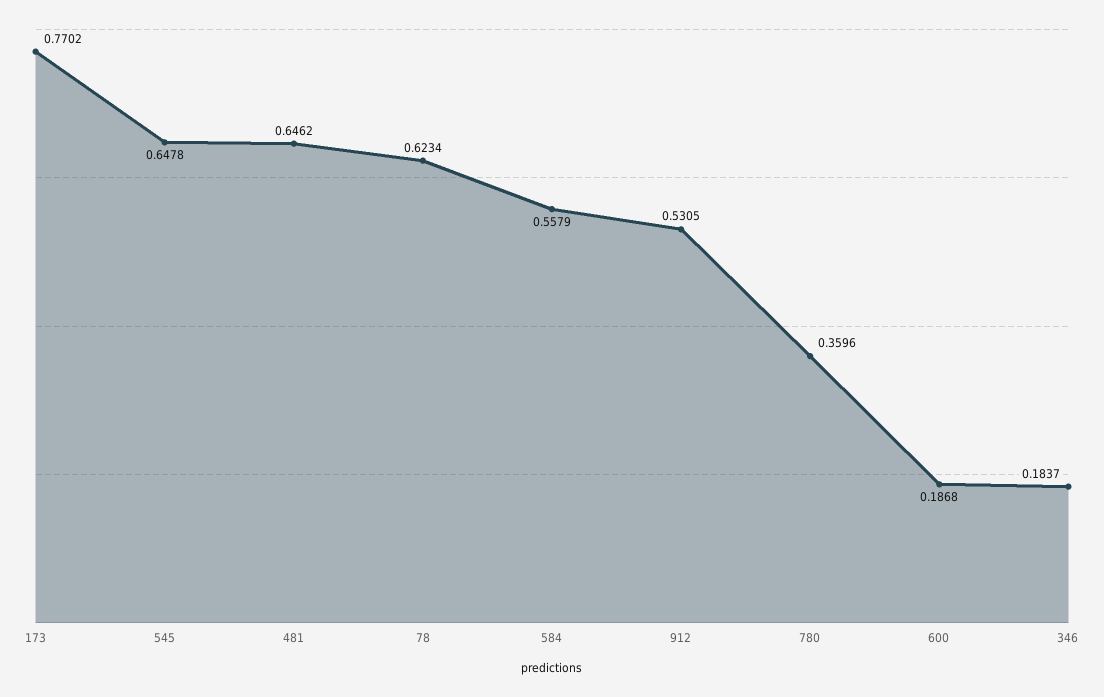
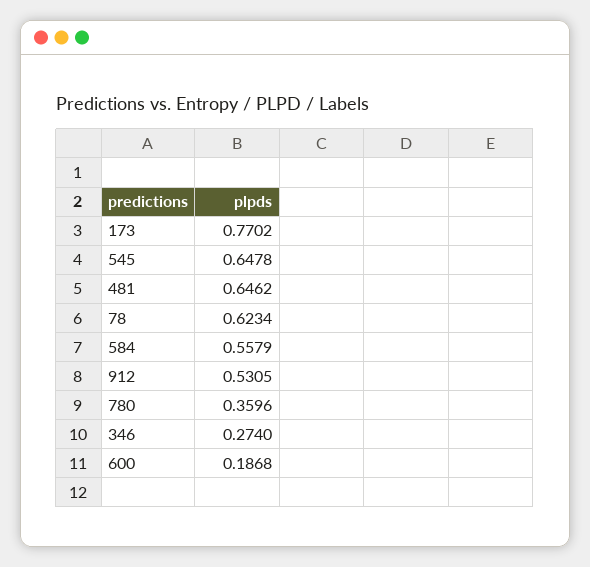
  {
    "173": 0.7702,
    "545": 0.6478,
    "481": 0.6462,
    "78": 0.6234,
    "584": 0.5579,
    "912": 0.5305,
    "780": 0.3596,
    "600": 0.1868,
-   "346": 0.1837
+   "346": 0.274
  }

